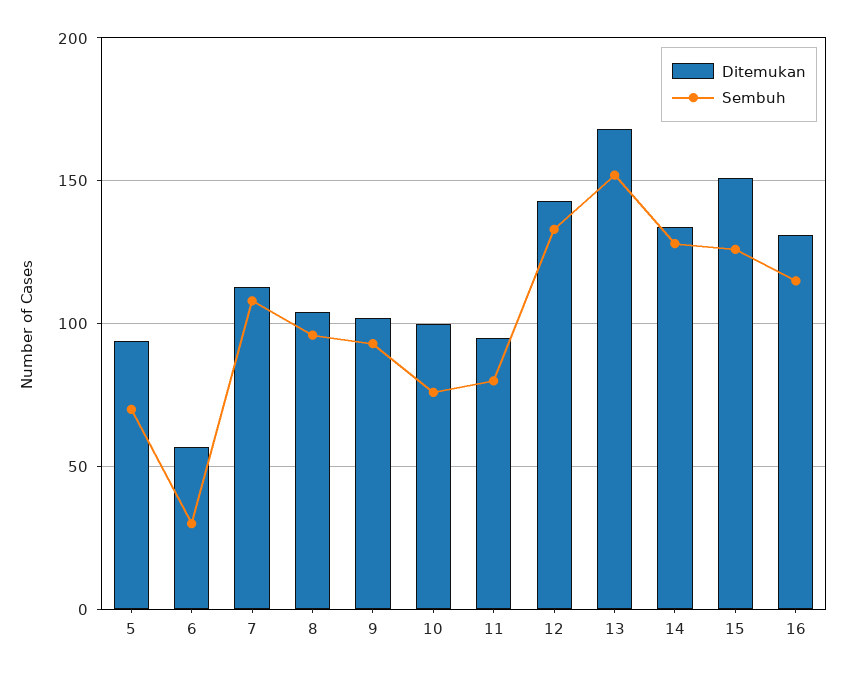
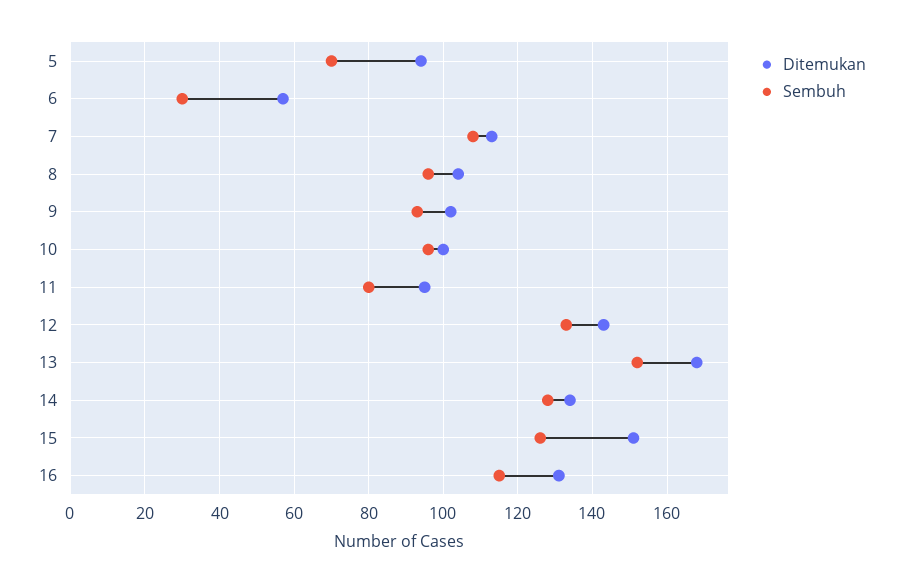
  {
    "Ditemukan": {
      "5": 95,
      "6": 55,
      "7": 115,
      "8": 105,
      "9": 100,
      "10": 100,
      "11": 95,
      "12": 145,
      "13": 170,
      "14": 135,
      "15": 150,
      "16": 130
    },
    "Sembuh": {
      "5": 70,
      "6": 30,
      "7": 110,
      "8": 95,
      "9": 95,
-     "10": 75,
+     "10": 95,
      "11": 80,
      "12": 135,
      "13": 150,
      "14": 130,
      "15": 125,
      "16": 115
    }
  }

